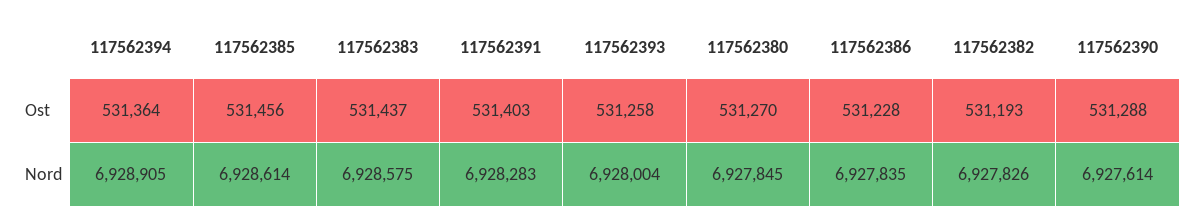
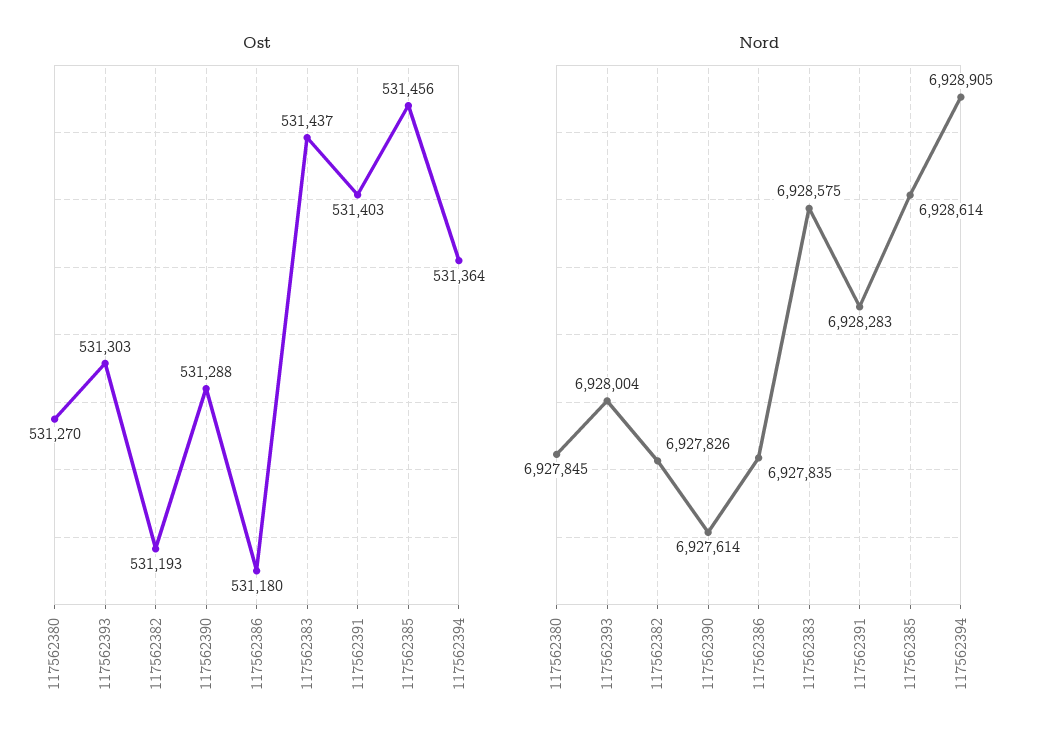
  {
    "Ost": {
      "117562394": 531364,
      "117562385": 531456,
      "117562383": 531437,
      "117562391": 531403,
-     "117562393": 531258,
+     "117562393": 531303,
      "117562380": 531270,
-     "117562386": 531228,
+     "117562386": 531180,
      "117562382": 531193,
      "117562390": 531288
    },
    "Nord": {
      "117562394": 6928905,
      "117562385": 6928614,
      "117562383": 6928575,
      "117562391": 6928283,
      "117562393": 6928004,
      "117562380": 6927845,
      "117562386": 6927835,
      "117562382": 6927826,
      "117562390": 6927614
    }
  }

